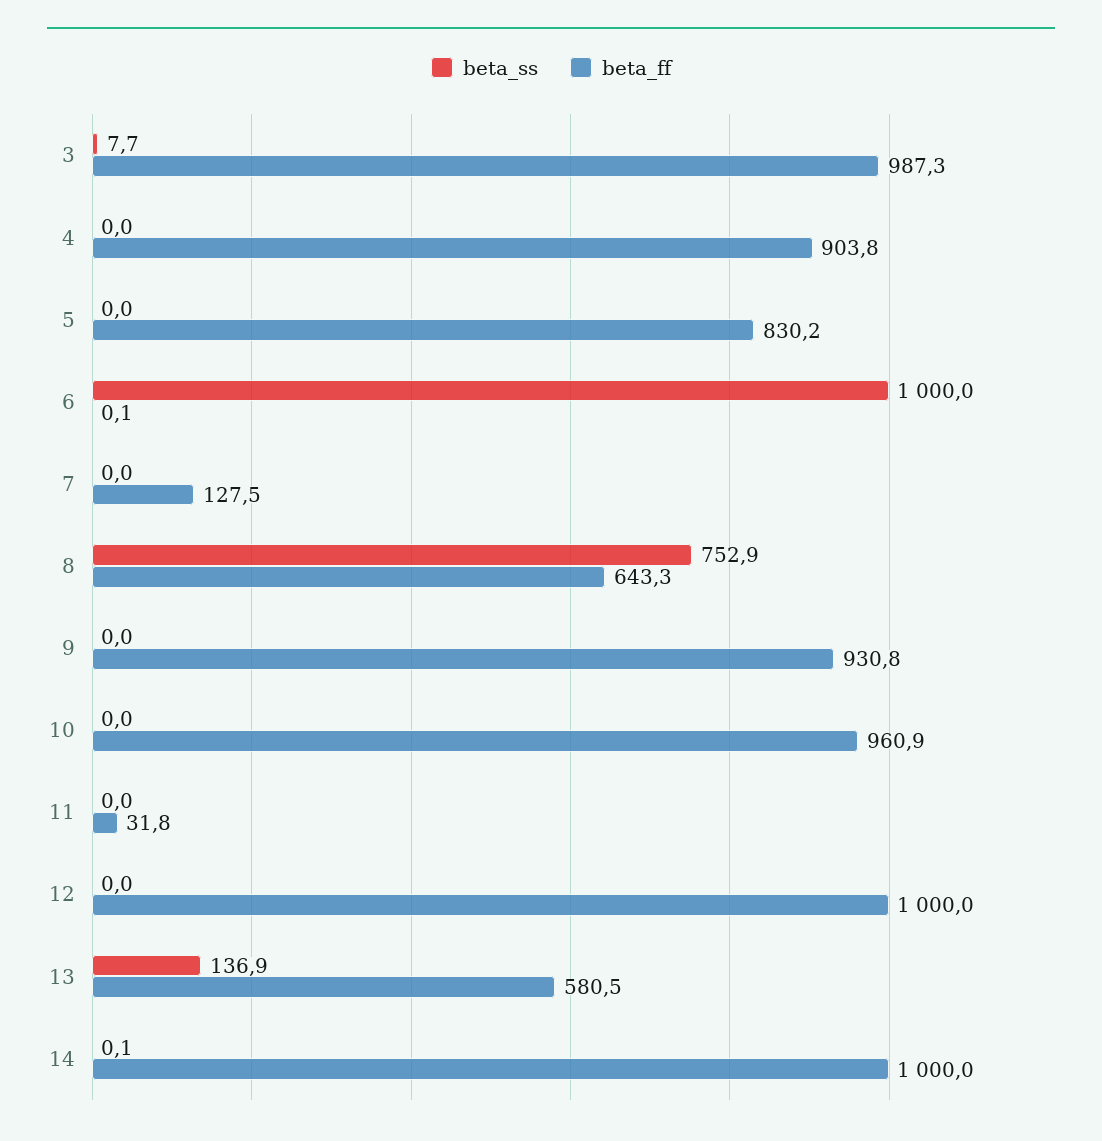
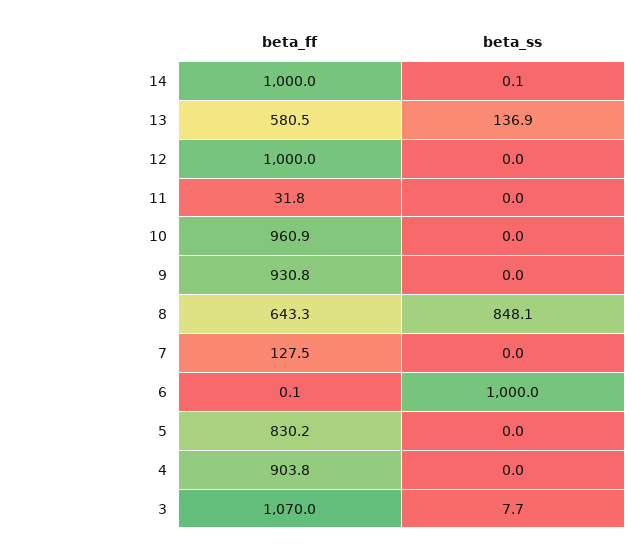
  {
    "beta_ss": {
      "3": 7.7,
      "4": 0,
      "5": 0,
      "6": 1000,
      "7": 0,
-     "8": 752.9,
+     "8": 848.1,
      "9": 0,
      "10": 0,
      "11": 0,
      "12": 0,
      "13": 136.9,
      "14": 0.1
    },
    "beta_ff": {
-     "3": 987.3,
+     "3": 1070,
      "4": 903.8,
      "5": 830.2,
      "6": 0.1,
      "7": 127.5,
      "8": 643.3,
      "9": 930.8,
      "10": 960.9,
      "11": 31.8,
      "12": 1000,
      "13": 580.5,
      "14": 1000
    }
  }

